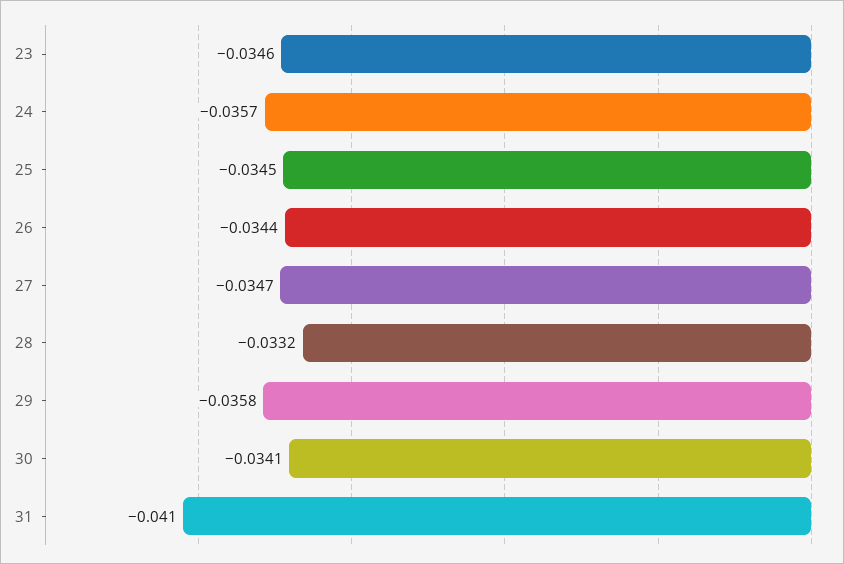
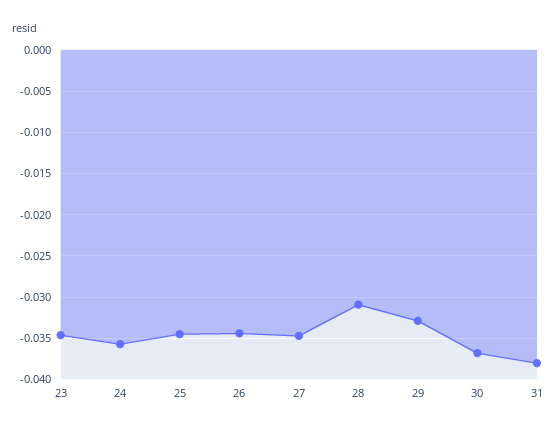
  {
    "23": -0.0346,
    "24": -0.0357,
    "25": -0.0345,
    "26": -0.0344,
    "27": -0.0347,
-   "28": -0.0332,
+   "28": -0.031,
-   "29": -0.0358,
+   "29": -0.033,
-   "30": -0.0341,
+   "30": -0.037,
-   "31": -0.041
+   "31": -0.038
  }

